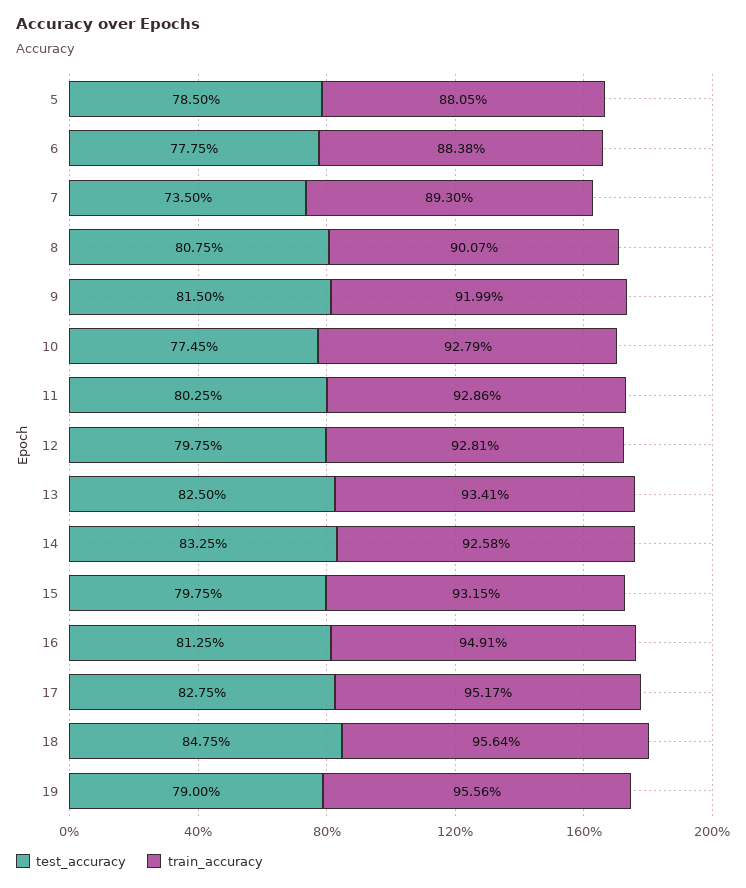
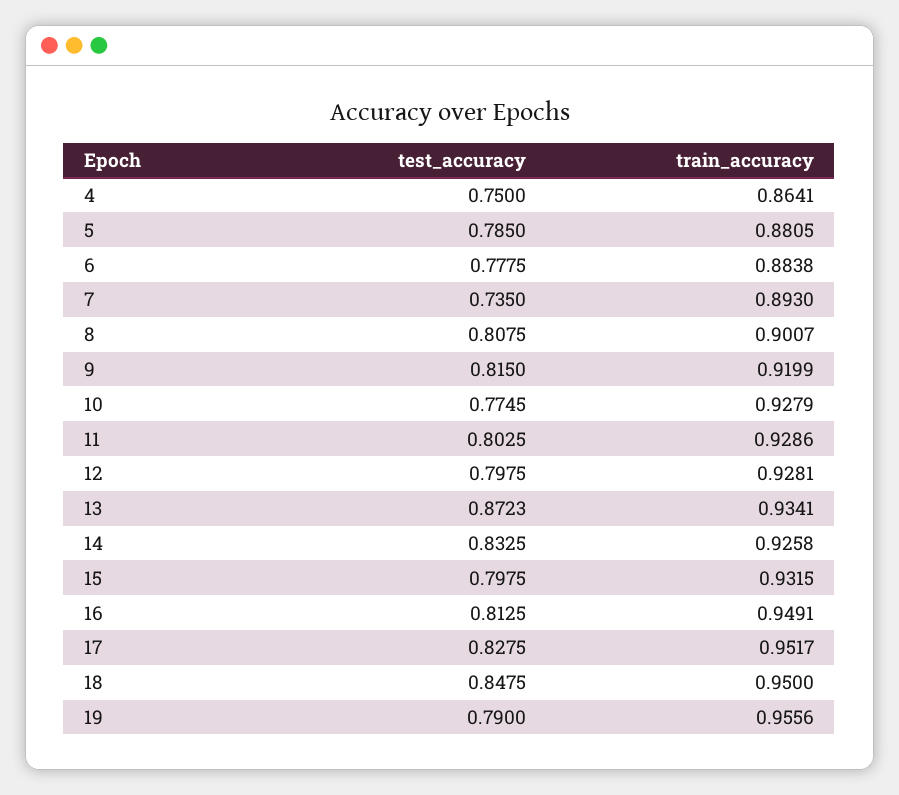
  {
    "test_accuracy": {
      "5": 0.785,
      "6": 0.7775,
      "7": 0.735,
      "8": 0.8075,
      "9": 0.815,
      "10": 0.7745,
      "11": 0.8025,
      "12": 0.7975,
-     "13": 0.825,
+     "13": 0.8723,
      "14": 0.8325,
      "15": 0.7975,
      "16": 0.8125,
      "17": 0.8275,
      "18": 0.8475,
-     "19": 0.79
+     "19": 0.79,
+     "4": 0.75
    },
    "train_accuracy": {
      "5": 0.8805,
      "6": 0.8838,
      "7": 0.893,
      "8": 0.9007,
      "9": 0.9199,
      "10": 0.9279,
      "11": 0.9286,
      "12": 0.9281,
      "13": 0.9341,
      "14": 0.9258,
      "15": 0.9315,
      "16": 0.9491,
      "17": 0.9517,
-     "18": 0.9564,
+     "18": 0.95,
-     "19": 0.9556
+     "19": 0.9556,
+     "4": 0.8641
    }
  }

